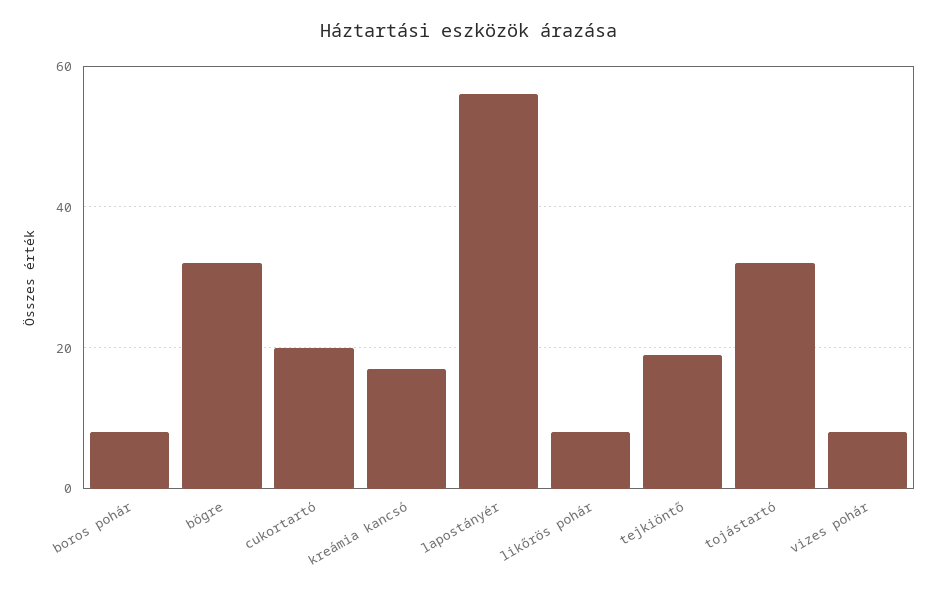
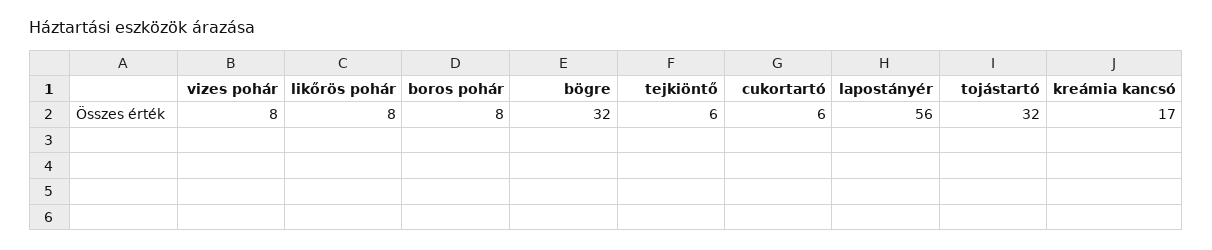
  {
    "boros pohár": 8,
    "bögre": 32,
-   "cukortartó": 20,
+   "cukortartó": 6,
    "kreámia kancsó": 17,
    "lapostányér": 56,
    "likőrös pohár": 8,
-   "tejkiöntő": 20,
+   "tejkiöntő": 6,
    "tojástartó": 32,
    "vizes pohár": 8
  }

